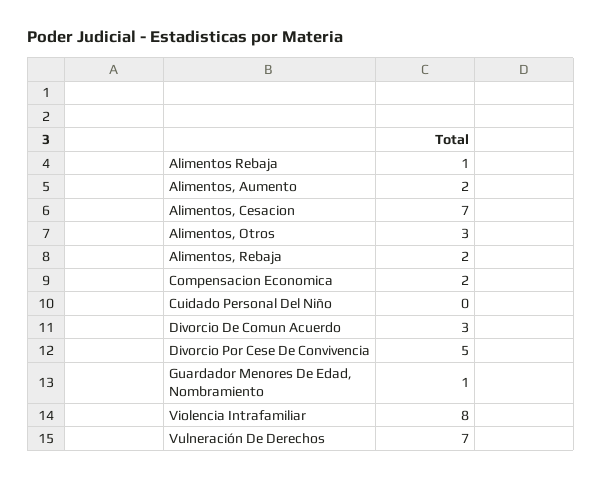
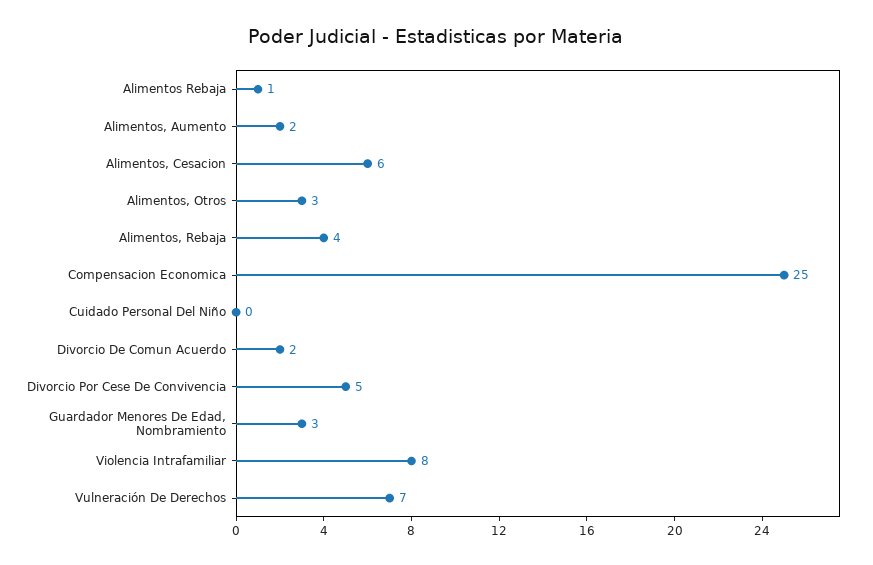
  {
    "Alimentos Rebaja": 1,
    "Alimentos, Aumento": 2,
-   "Alimentos, Cesacion": 7,
+   "Alimentos, Cesacion": 6,
    "Alimentos, Otros": 3,
-   "Alimentos, Rebaja": 2,
+   "Alimentos, Rebaja": 4,
-   "Compensacion Economica": 2,
+   "Compensacion Economica": 25,
    "Cuidado Personal Del Niño": 0,
-   "Divorcio De Comun Acuerdo": 3,
+   "Divorcio De Comun Acuerdo": 2,
    "Divorcio Por Cese De Convivencia": 5,
-   "Guardador Menores De Edad, Nombramiento": 1,
+   "Guardador Menores De Edad, Nombramiento": 3,
    "Violencia Intrafamiliar": 8,
    "Vulneración De Derechos": 7
  }

